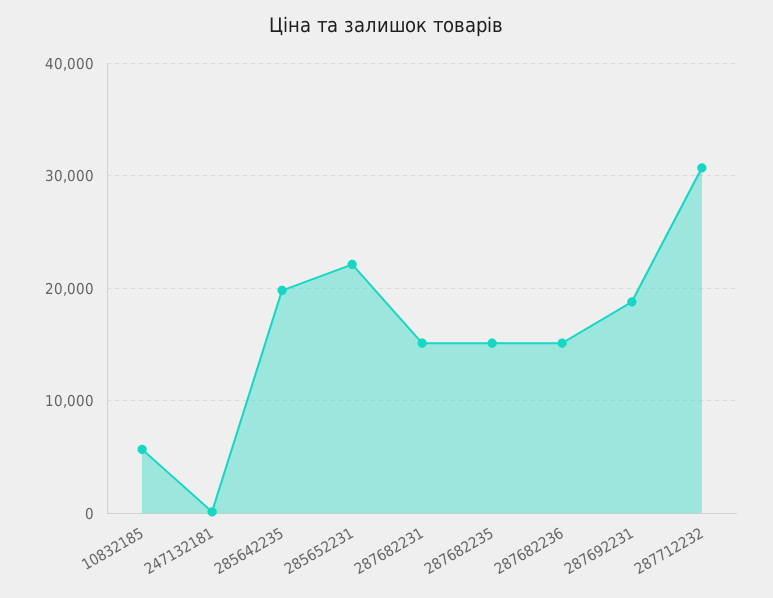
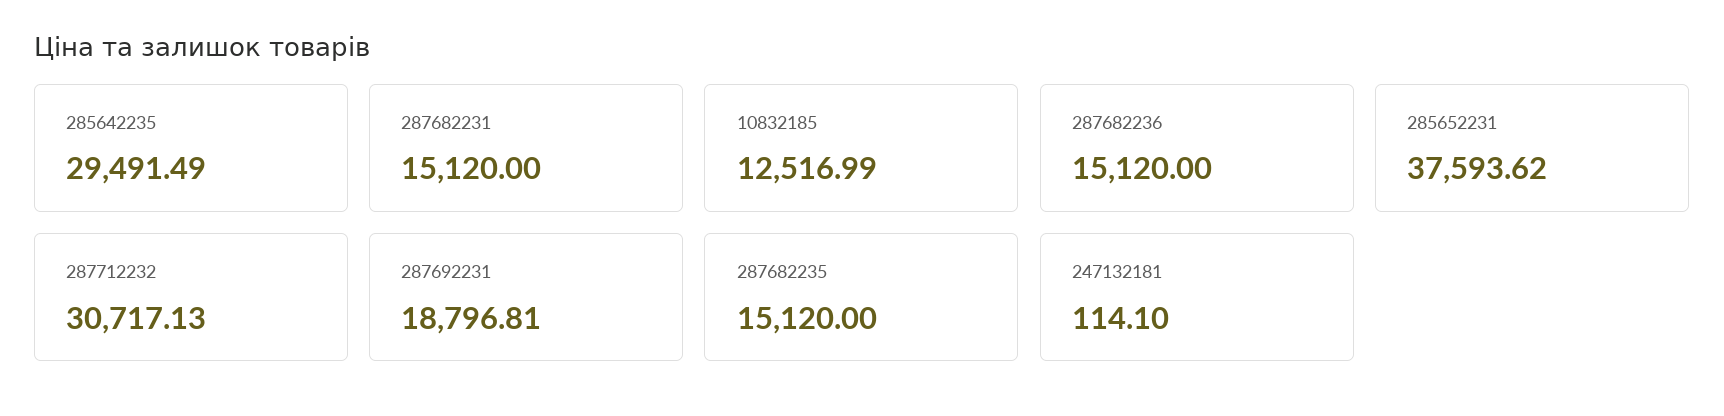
  {
-   "10832185": 6000,
+   "10832185": 12516.99,
    "247132181": 114.1,
-   "285642235": 20000,
+   "285642235": 29491.49,
-   "285652231": 22000,
+   "285652231": 37593.62,
    "287682231": 15120,
    "287682235": 15120,
    "287682236": 15120,
    "287692231": 18796.81,
    "287712232": 30717.13
  }

